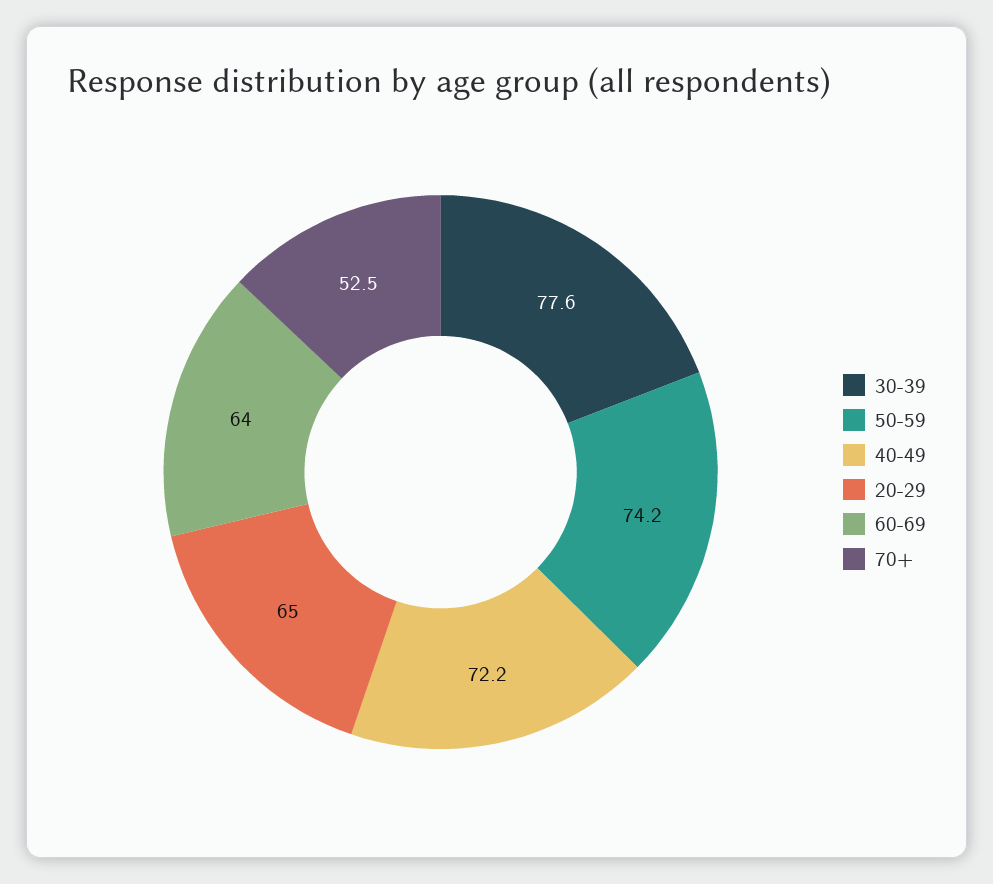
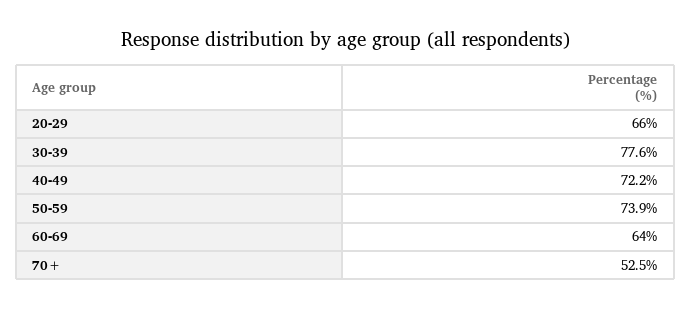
  {
    "30-39": 77.6,
-   "50-59": 74.2,
+   "50-59": 73.9,
    "40-49": 72.2,
-   "20-29": 65,
+   "20-29": 66,
    "60-69": 64,
    "70+": 52.5
  }

